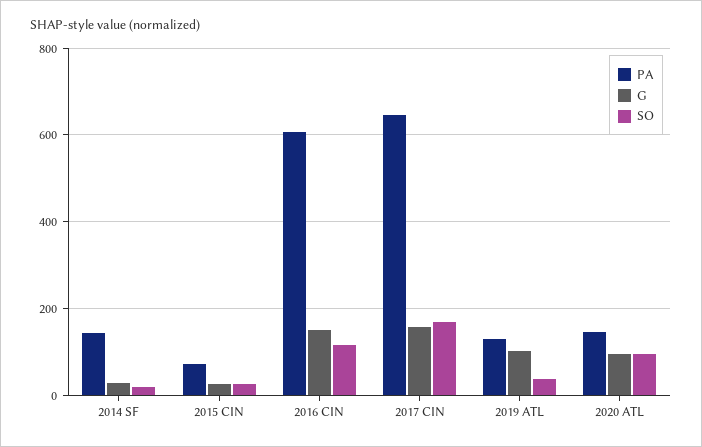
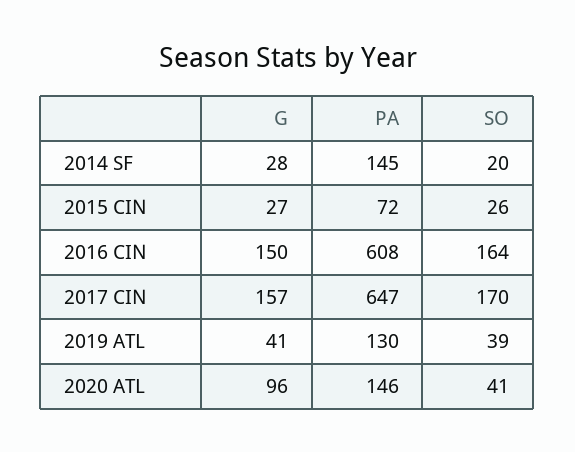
  {
    "PA": {
      "2014 SF": 145,
      "2015 CIN": 72,
      "2016 CIN": 608,
      "2017 CIN": 647,
      "2019 ATL": 130,
      "2020 ATL": 146
    },
    "G": {
      "2014 SF": 28,
      "2015 CIN": 27,
      "2016 CIN": 150,
      "2017 CIN": 157,
-     "2019 ATL": 100,
+     "2019 ATL": 41,
      "2020 ATL": 96
    },
    "SO": {
      "2014 SF": 20,
      "2015 CIN": 26,
-     "2016 CIN": 120,
+     "2016 CIN": 164,
      "2017 CIN": 170,
      "2019 ATL": 39,
-     "2020 ATL": 100
+     "2020 ATL": 41
    }
  }

